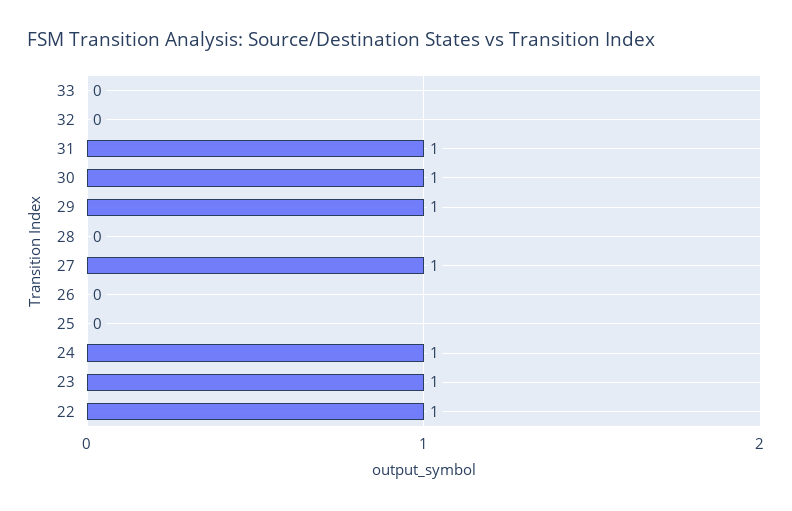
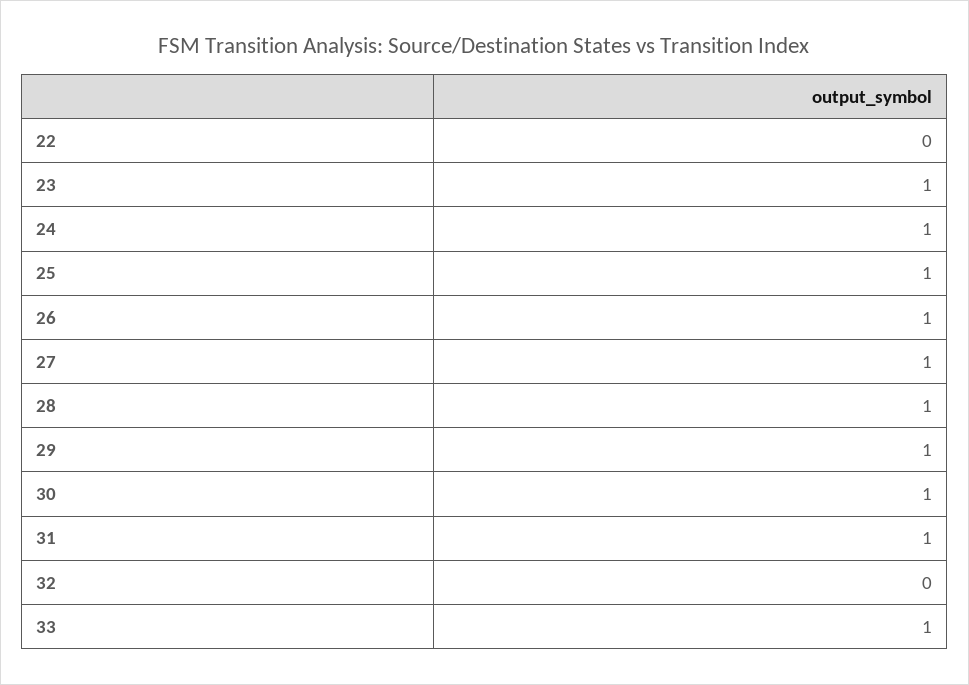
  {
-   "33": 0,
+   "33": 1,
    "32": 0,
    "31": 1,
    "30": 1,
    "29": 1,
-   "28": 0,
+   "28": 1,
    "27": 1,
-   "26": 0,
+   "26": 1,
-   "25": 0,
+   "25": 1,
    "24": 1,
    "23": 1,
-   "22": 1
+   "22": 0
  }

